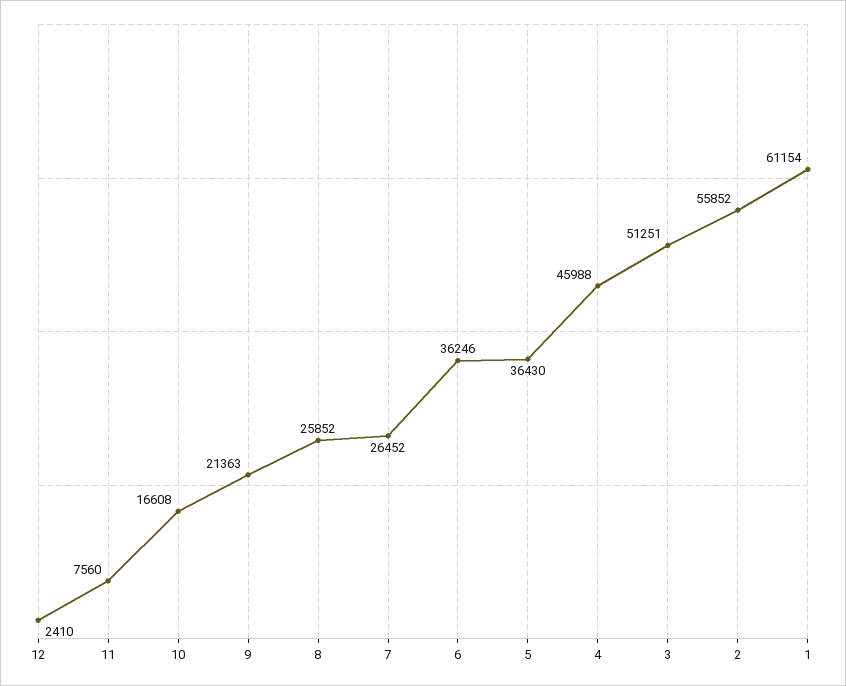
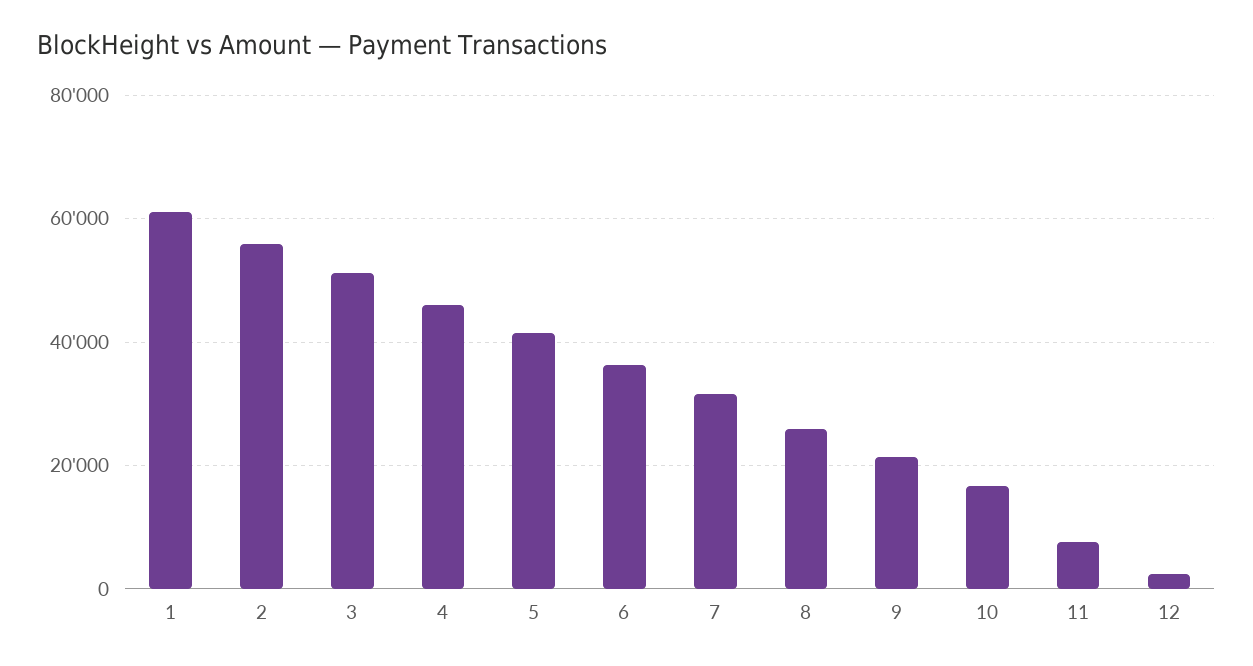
  {
    "12": 2410,
    "11": 7560,
    "10": 16608,
    "9": 21363,
    "8": 25852,
-   "7": 26452,
+   "7": 32000,
    "6": 36246,
-   "5": 36430,
+   "5": 42000,
    "4": 45988,
    "3": 51251,
    "2": 55852,
    "1": 61154
  }

